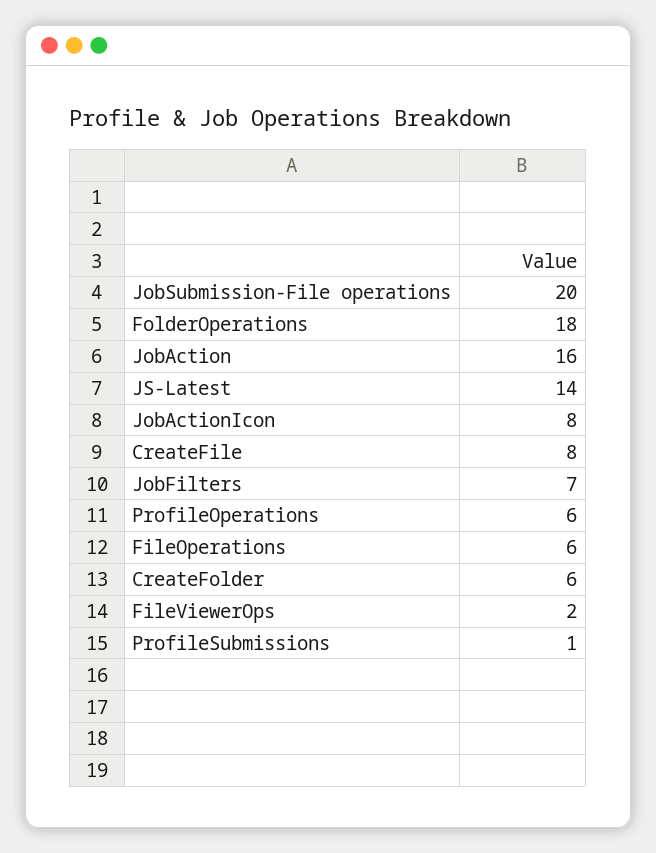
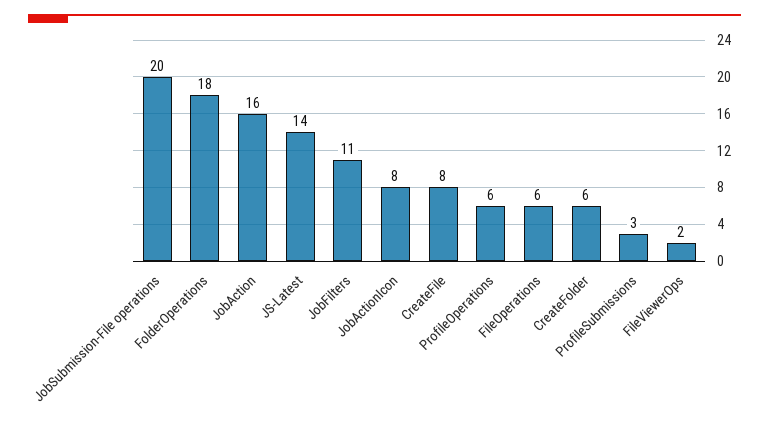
  {
    "JobSubmission-File operations": 20,
    "FolderOperations": 18,
    "JobAction": 16,
    "JS-Latest": 14,
    "JobActionIcon": 8,
    "CreateFile": 8,
-   "JobFilters": 7,
+   "JobFilters": 11,
    "ProfileOperations": 6,
    "FileOperations": 6,
    "CreateFolder": 6,
    "FileViewerOps": 2,
-   "ProfileSubmissions": 1
+   "ProfileSubmissions": 3
  }

